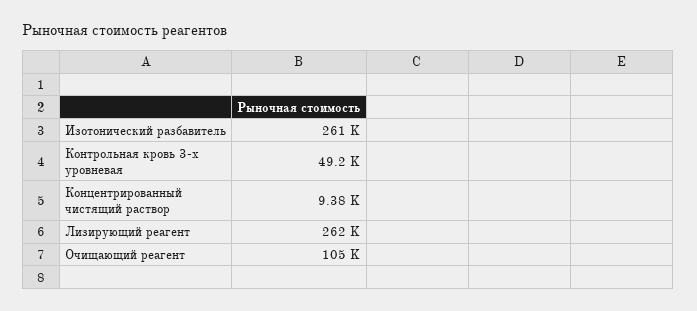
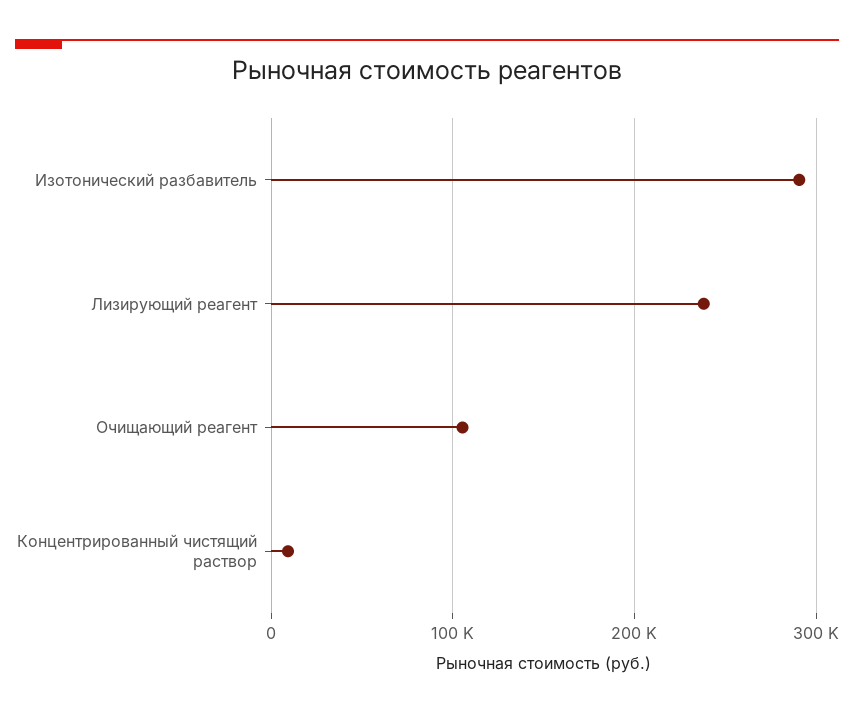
  {
-   "Изотонический разбавитель": 261000,
+   "Изотонический разбавитель": 290000,
-   "Контрольная кровь 3-х уровневая": 49200,
    "Концентрированный чистящий раствор": 9380,
-   "Лизирующий реагент": 262000,
+   "Лизирующий реагент": 240000,
    "Очищающий реагент": 105000
  }

